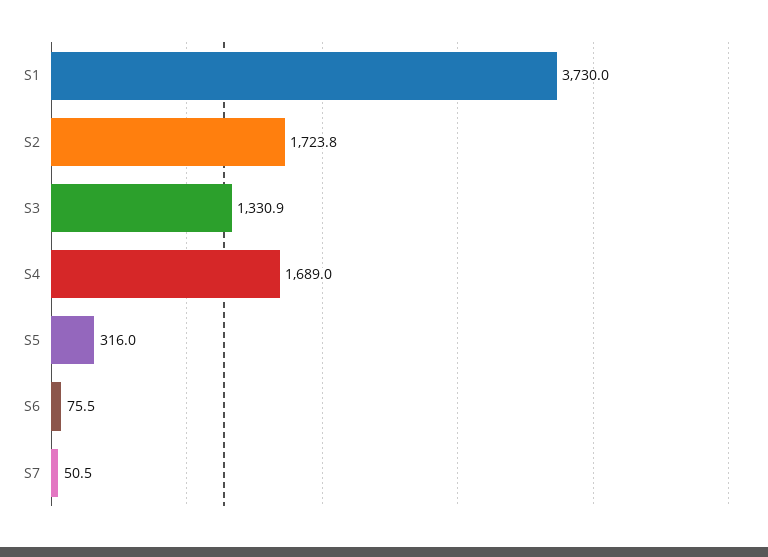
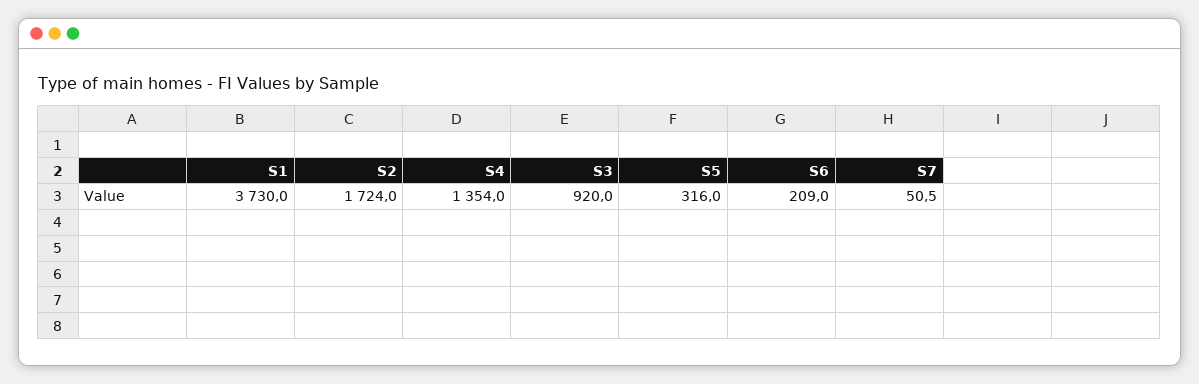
  {
    "S1": 3730,
-   "S2": 1723.8,
+   "S2": 1724,
-   "S3": 1330.9,
+   "S3": 920,
-   "S4": 1689,
+   "S4": 1354,
    "S5": 316,
-   "S6": 75.5,
+   "S6": 209,
    "S7": 50.5
  }

